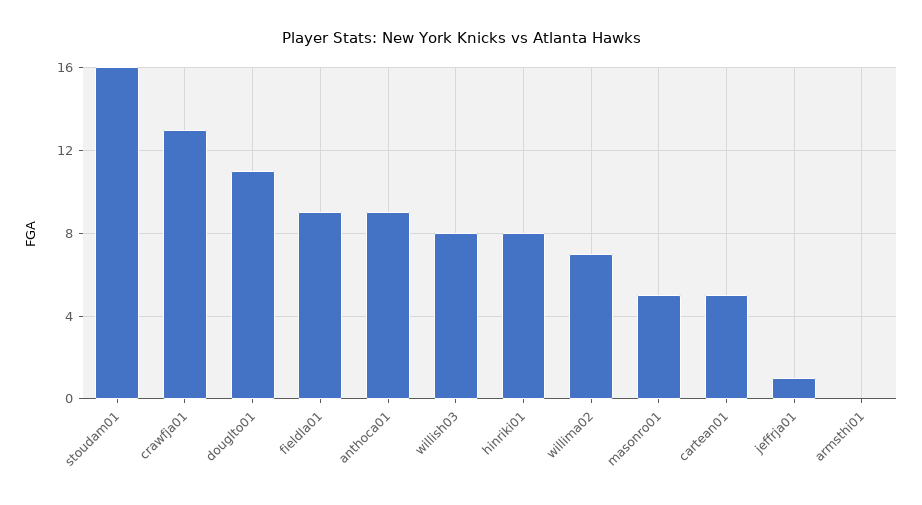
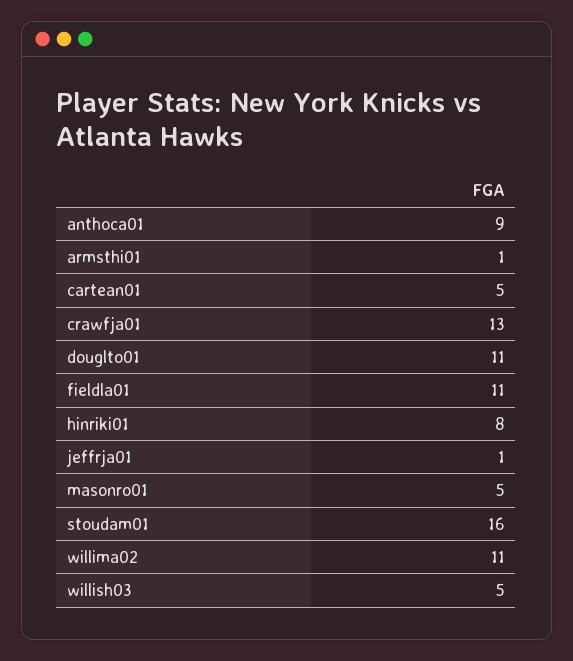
  {
    "stoudam01": 16,
    "crawfja01": 13,
    "douglto01": 11,
-   "fieldla01": 9,
+   "fieldla01": 11,
    "anthoca01": 9,
-   "willish03": 8,
+   "willish03": 5,
    "hinriki01": 8,
-   "willima02": 7,
+   "willima02": 11,
    "masonro01": 5,
    "cartean01": 5,
    "jeffrja01": 1,
-   "armsthi01": 0
+   "armsthi01": 1
  }

